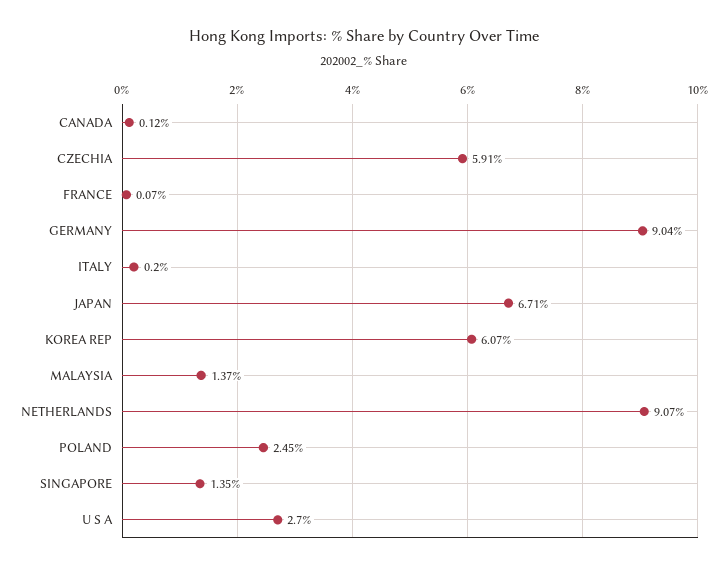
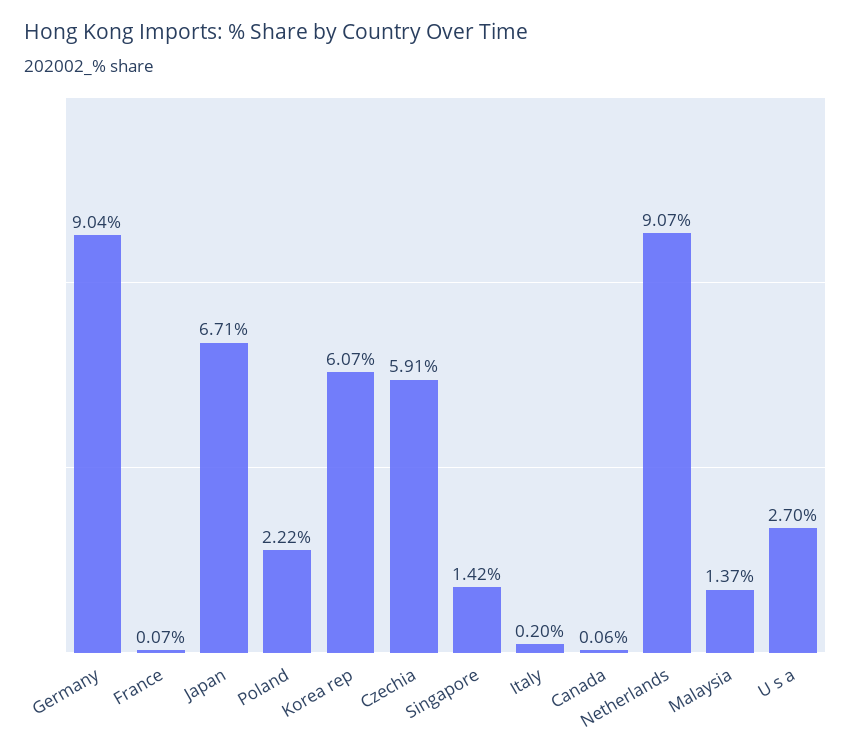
  {
-   "CANADA": 0.12,
+   "CANADA": 0.06,
    "CZECHIA": 5.91,
    "FRANCE": 0.07,
    "GERMANY": 9.04,
    "ITALY": 0.2,
    "JAPAN": 6.71,
    "KOREA REP": 6.07,
    "MALAYSIA": 1.37,
    "NETHERLANDS": 9.07,
-   "POLAND": 2.45,
+   "POLAND": 2.22,
-   "SINGAPORE": 1.35,
+   "SINGAPORE": 1.42,
    "U S A": 2.7
  }

